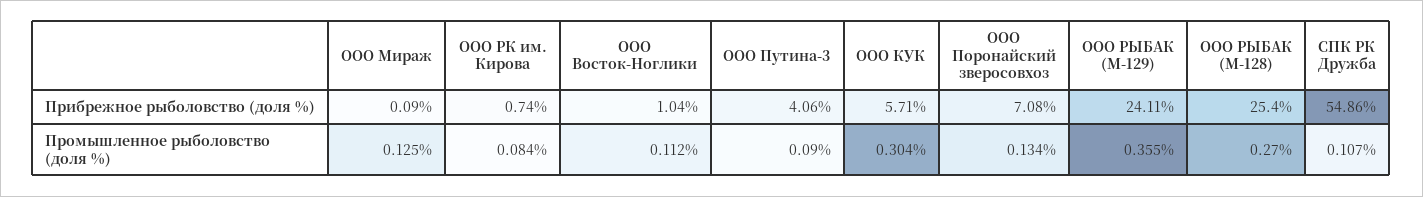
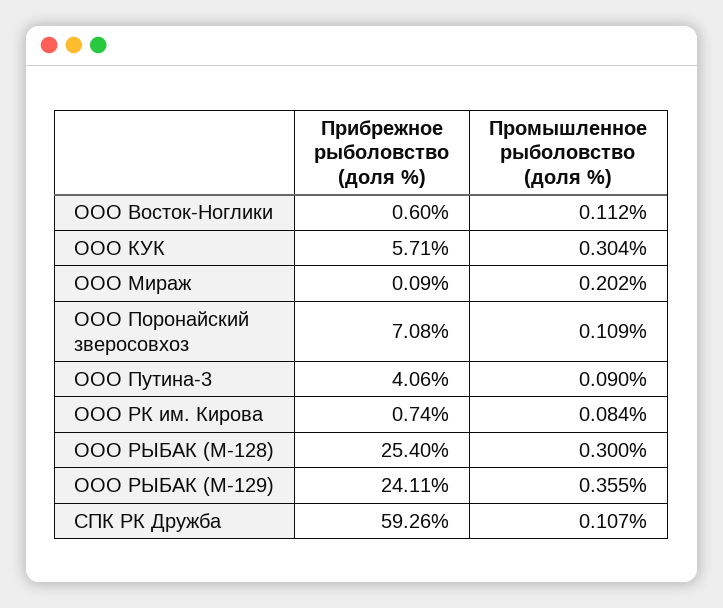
  {
    "ООО Мираж": {
      "Прибрежное рыболовство (доля %)": 0.09,
-     "Промышленное рыболовство (доля %)": 0.125
+     "Промышленное рыболовство (доля %)": 0.202
    },
    "ООО РК им. Кирова": {
      "Прибрежное рыболовство (доля %)": 0.74,
      "Промышленное рыболовство (доля %)": 0.084
    },
    "ООО Восток-Ноглики": {
-     "Прибрежное рыболовство (доля %)": 1.04,
+     "Прибрежное рыболовство (доля %)": 0.6,
      "Промышленное рыболовство (доля %)": 0.112
    },
    "ООО Путина-3": {
      "Прибрежное рыболовство (доля %)": 4.06,
      "Промышленное рыболовство (доля %)": 0.09
    },
    "ООО КУК": {
      "Прибрежное рыболовство (доля %)": 5.71,
      "Промышленное рыболовство (доля %)": 0.304
    },
    "ООО Поронайский зверосовхоз": {
      "Прибрежное рыболовство (доля %)": 7.08,
-     "Промышленное рыболовство (доля %)": 0.134
+     "Промышленное рыболовство (доля %)": 0.109
    },
    "ООО РЫБАК (М-129)": {
      "Прибрежное рыболовство (доля %)": 24.11,
      "Промышленное рыболовство (доля %)": 0.355
    },
    "ООО РЫБАК (М-128)": {
      "Прибрежное рыболовство (доля %)": 25.4,
-     "Промышленное рыболовство (доля %)": 0.27
+     "Промышленное рыболовство (доля %)": 0.3
    },
    "СПК РК Дружба": {
-     "Прибрежное рыболовство (доля %)": 54.86,
+     "Прибрежное рыболовство (доля %)": 59.26,
      "Промышленное рыболовство (доля %)": 0.107
    }
  }

